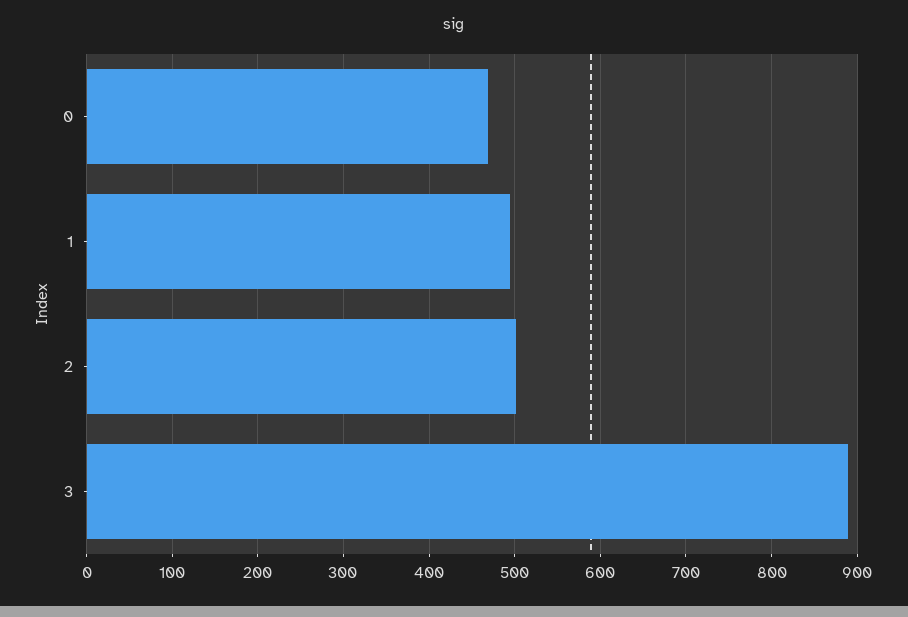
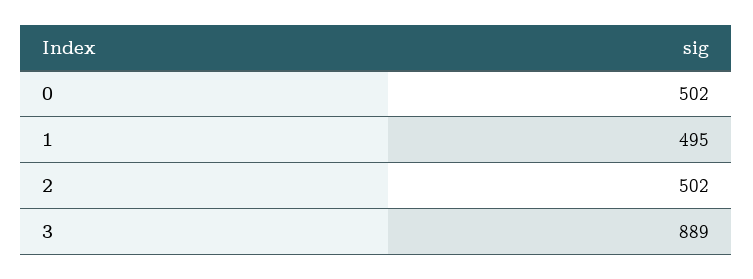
  {
-   "0": 470,
+   "0": 502,
    "1": 495,
    "2": 502,
    "3": 889
  }

